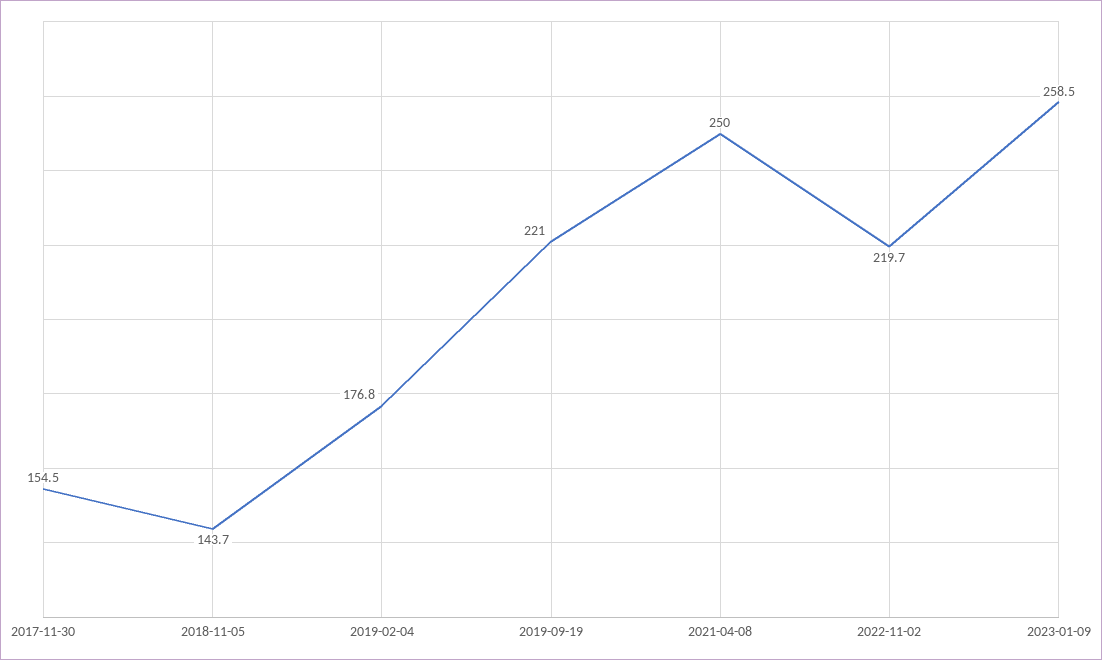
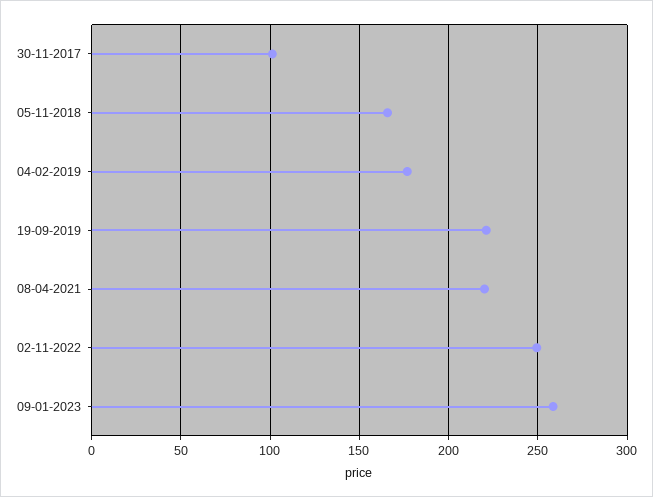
  {
-   "2017-11-30": 154.5,
+   "2017-11-30": 100,
-   "2018-11-05": 143.7,
+   "2018-11-05": 165,
    "2019-02-04": 176.8,
    "2019-09-19": 221,
-   "2021-04-08": 250,
+   "2021-04-08": 220,
-   "2022-11-02": 219.7,
+   "2022-11-02": 250,
    "2023-01-09": 258.5
  }

